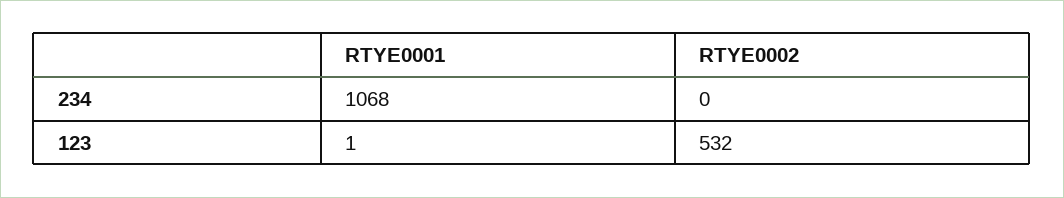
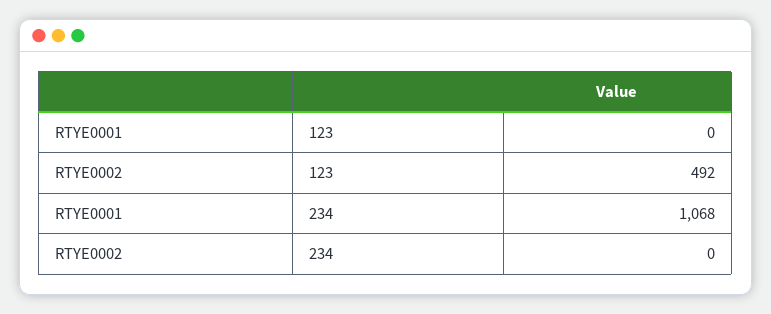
  {
    "RTYE0001": {
      "234": 1068,
-     "123": 1
+     "123": 0
    },
    "RTYE0002": {
      "234": 0,
-     "123": 532
+     "123": 492
    }
  }

